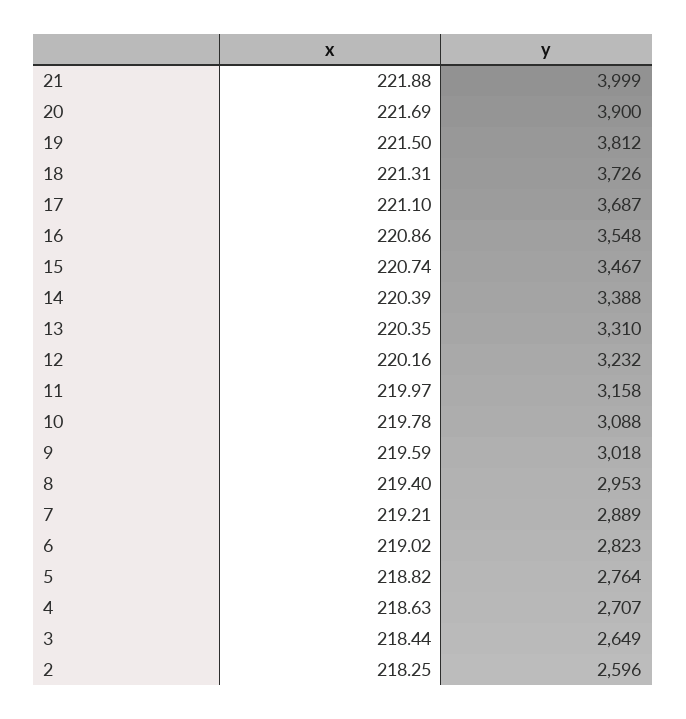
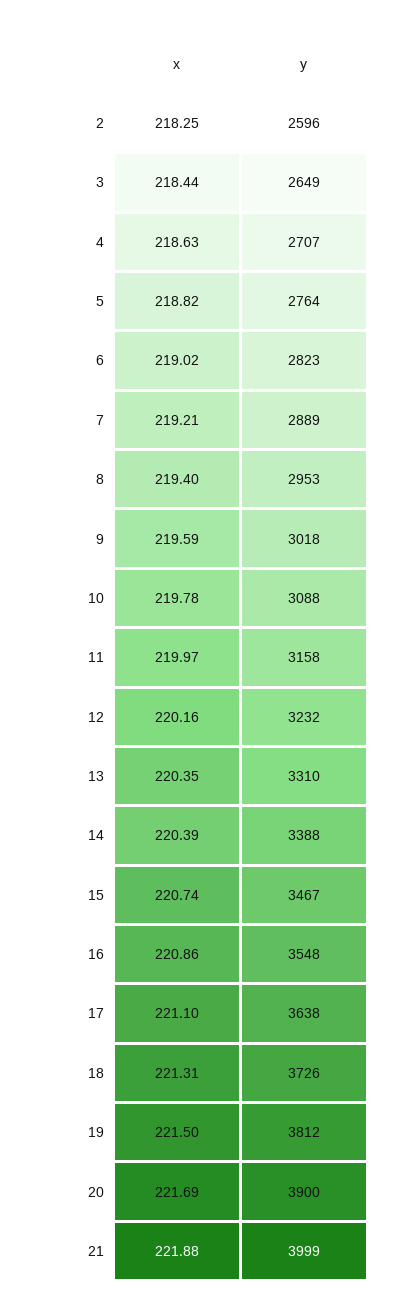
  {
    "x": {
      "21": 221.88,
      "20": 221.69,
      "19": 221.5,
      "18": 221.31,
      "17": 221.1,
      "16": 220.86,
      "15": 220.74,
      "14": 220.39,
      "13": 220.35,
      "12": 220.16,
      "11": 219.97,
      "10": 219.78,
      "9": 219.59,
      "8": 219.4,
      "7": 219.21,
      "6": 219.02,
      "5": 218.82,
      "4": 218.63,
      "3": 218.44,
      "2": 218.25
    },
    "y": {
      "21": 3999,
      "20": 3900,
      "19": 3812,
      "18": 3726,
-     "17": 3687,
+     "17": 3638,
      "16": 3548,
      "15": 3467,
      "14": 3388,
      "13": 3310,
      "12": 3232,
      "11": 3158,
      "10": 3088,
      "9": 3018,
      "8": 2953,
      "7": 2889,
      "6": 2823,
      "5": 2764,
      "4": 2707,
      "3": 2649,
      "2": 2596
    }
  }

